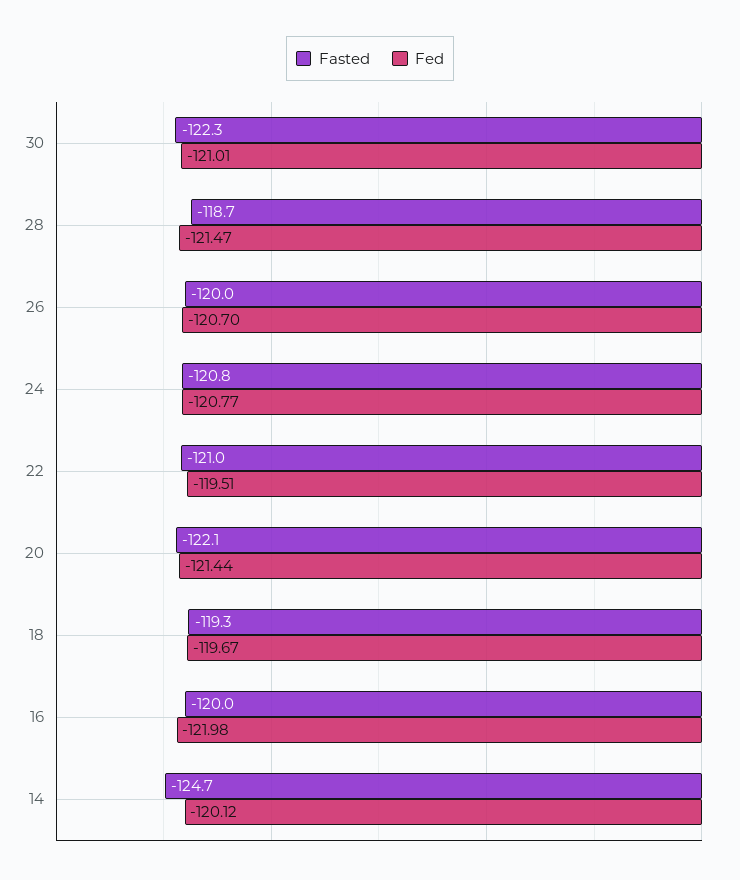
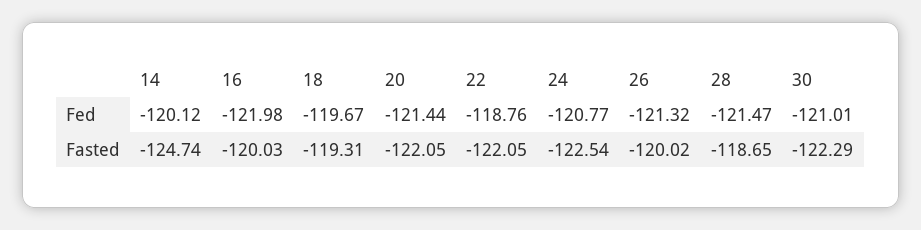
  {
    "Fasted": {
      "30": -122.29,
      "28": -118.65,
      "26": -120.02,
-     "24": -120.8,
+     "24": -122.54,
-     "22": -121,
+     "22": -122.05,
      "20": -122.05,
      "18": -119.31,
      "16": -120.03,
      "14": -124.74
    },
    "Fed": {
      "30": -121.01,
      "28": -121.47,
-     "26": -120.7,
+     "26": -121.32,
      "24": -120.77,
-     "22": -119.51,
+     "22": -118.76,
      "20": -121.44,
      "18": -119.67,
      "16": -121.98,
      "14": -120.12
    }
  }

